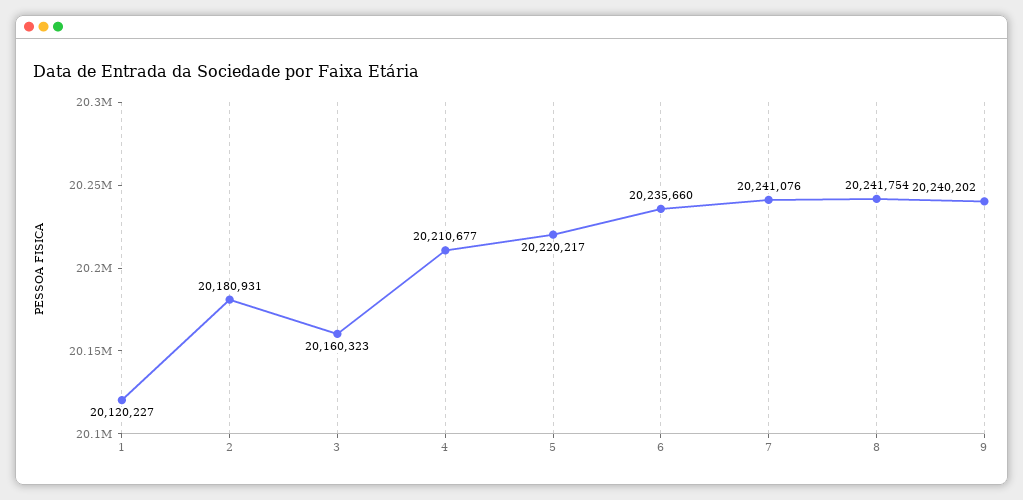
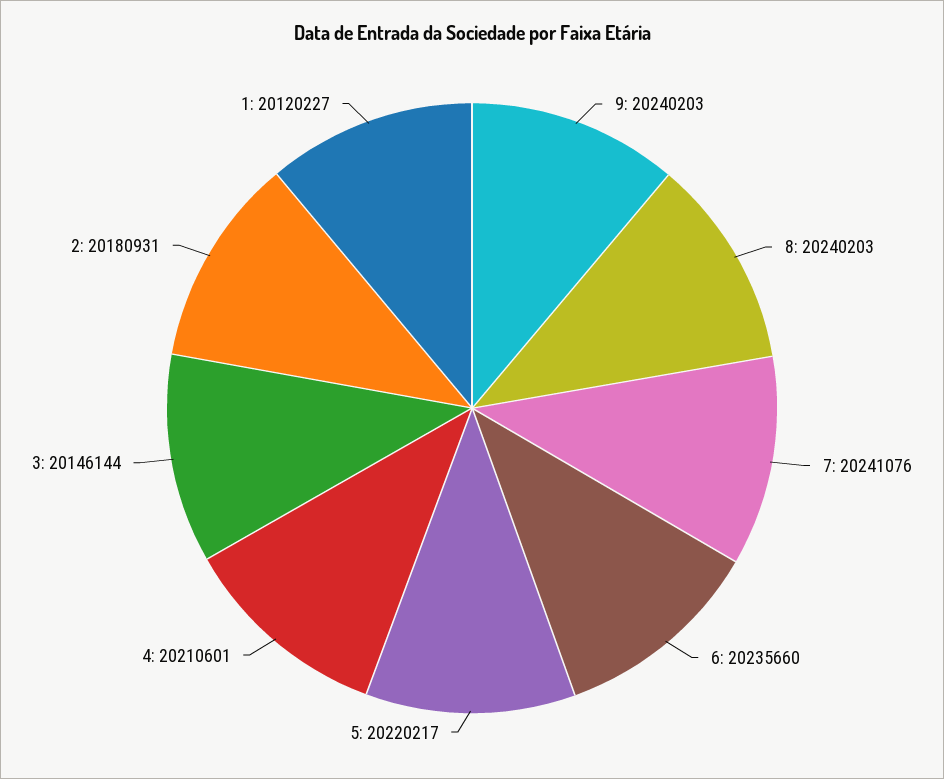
  {
    "1": 20120227,
    "2": 20180931,
-   "3": 20160323,
+   "3": 20146144,
-   "4": 20210677,
+   "4": 20210601,
    "5": 20220217,
    "6": 20235660,
    "7": 20241076,
-   "8": 20241754,
+   "8": 20240203,
-   "9": 20240202
+   "9": 20240203
  }

